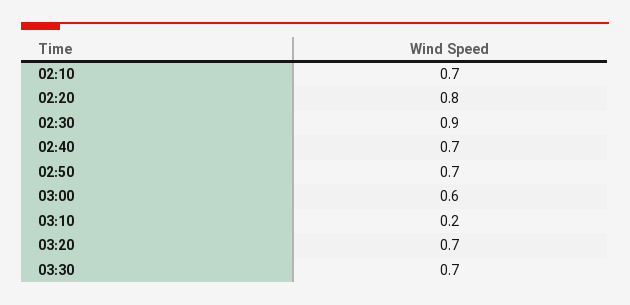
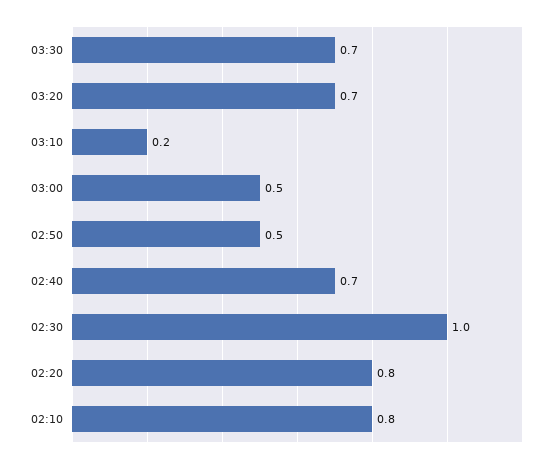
  {
-   "02:10": 0.7,
+   "02:10": 0.8,
    "02:20": 0.8,
-   "02:30": 0.9,
+   "02:30": 1,
    "02:40": 0.7,
-   "02:50": 0.7,
+   "02:50": 0.5,
-   "03:00": 0.6,
+   "03:00": 0.5,
    "03:10": 0.2,
    "03:20": 0.7,
    "03:30": 0.7
  }

